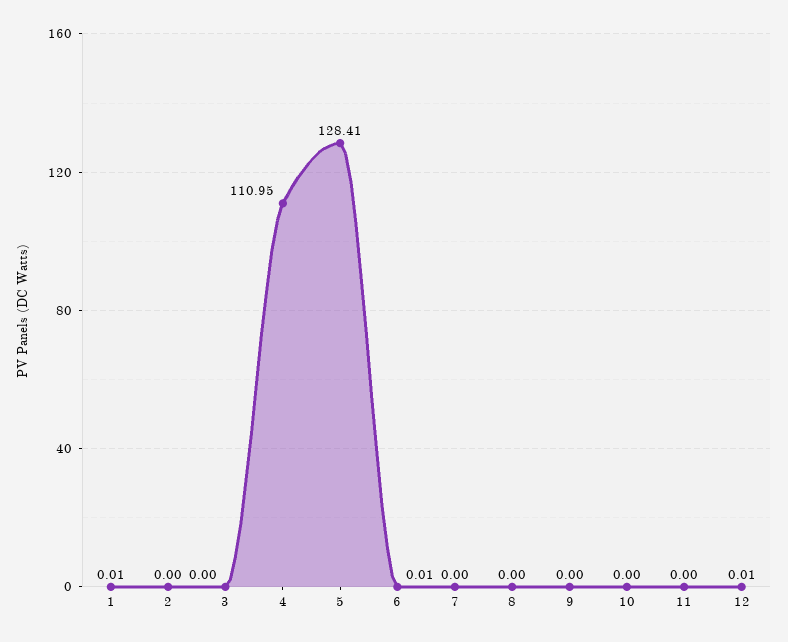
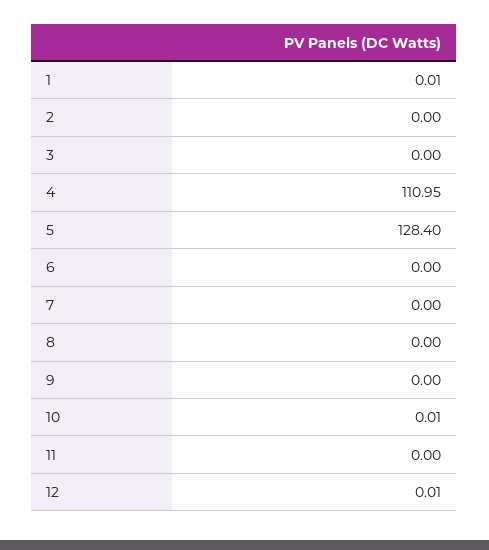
  {
    "1": 0.01,
    "2": 0,
    "3": 0,
    "4": 110.95,
-   "5": 128.41,
+   "5": 128.4,
-   "6": 0.01,
+   "6": 0,
    "7": 0,
    "8": 0,
    "9": 0,
-   "10": 0,
+   "10": 0.01,
    "11": 0,
    "12": 0.01
  }

